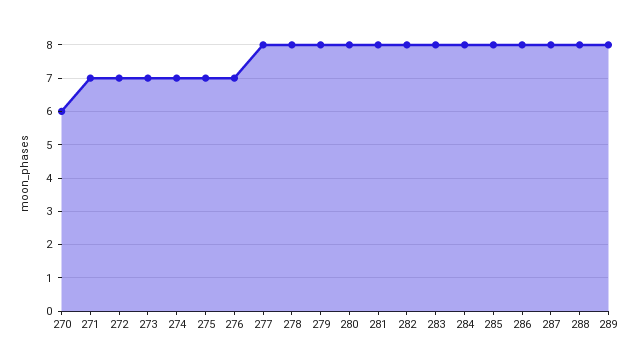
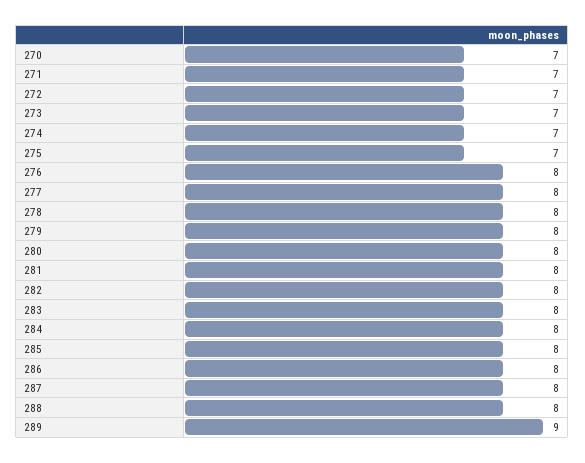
  {
-   "270": 6,
+   "270": 7,
    "271": 7,
    "272": 7,
    "273": 7,
    "274": 7,
    "275": 7,
-   "276": 7,
+   "276": 8,
    "277": 8,
    "278": 8,
    "279": 8,
    "280": 8,
    "281": 8,
    "282": 8,
    "283": 8,
    "284": 8,
    "285": 8,
    "286": 8,
    "287": 8,
    "288": 8,
-   "289": 8
+   "289": 9
  }

